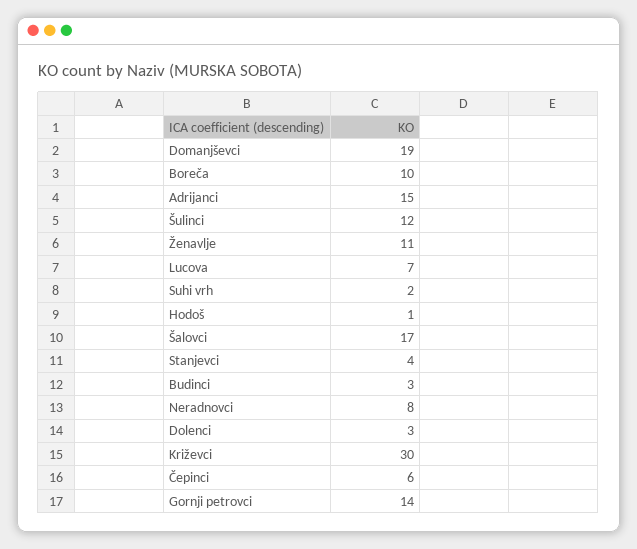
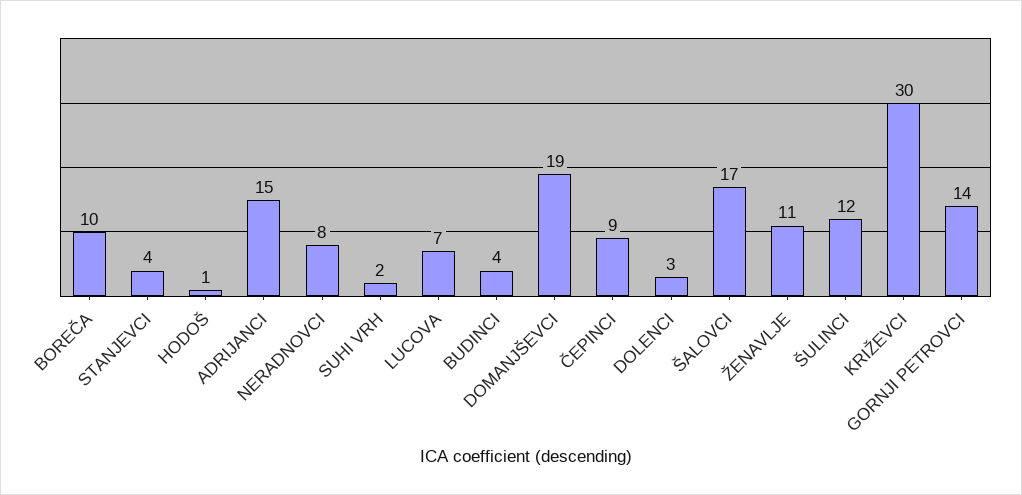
  {
    "Domanjševci": 19,
    "Boreča": 10,
    "Adrijanci": 15,
    "Šulinci": 12,
    "Ženavlje": 11,
    "Lucova": 7,
    "Suhi vrh": 2,
    "Hodoš": 1,
    "Šalovci": 17,
    "Stanjevci": 4,
-   "Budinci": 3,
+   "Budinci": 4,
    "Neradnovci": 8,
    "Dolenci": 3,
    "Križevci": 30,
-   "Čepinci": 6,
+   "Čepinci": 9,
    "Gornji petrovci": 14
  }

